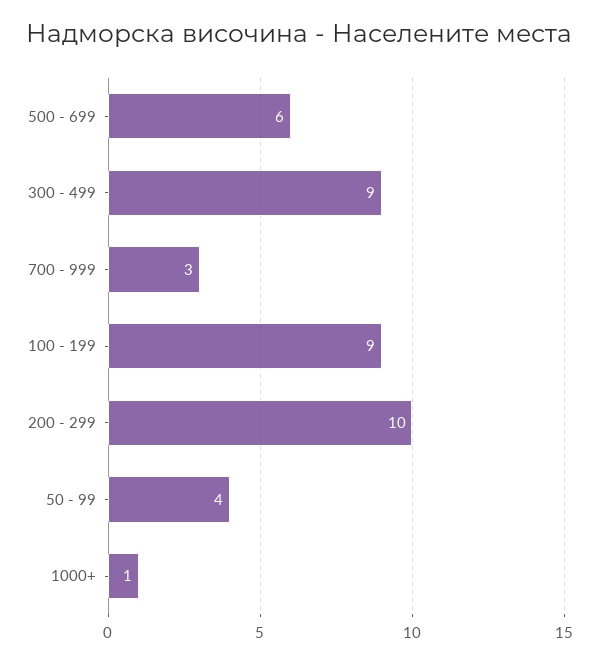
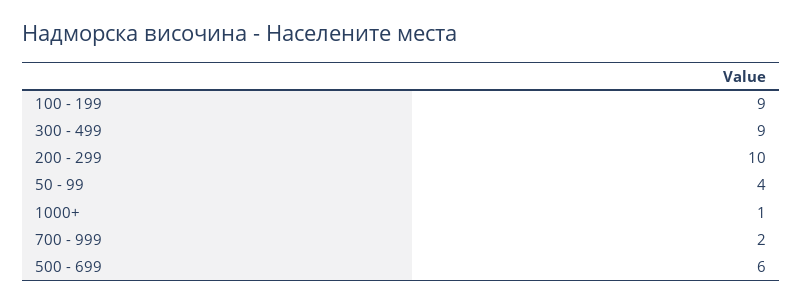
  {
    "500 - 699": 6,
    "300 - 499": 9,
-   "700 - 999": 3,
+   "700 - 999": 2,
    "100 - 199": 9,
    "200 - 299": 10,
    "50 - 99": 4,
    "1000+": 1
  }

